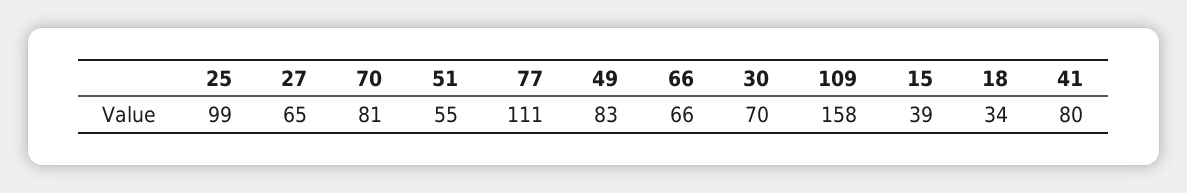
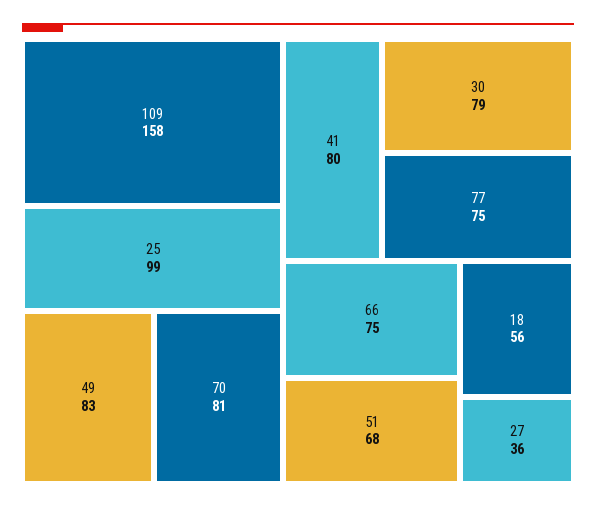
  {
    "25": 99,
-   "27": 65,
+   "27": 36,
    "70": 81,
-   "51": 55,
+   "51": 68,
-   "77": 111,
+   "77": 75,
    "49": 83,
-   "66": 66,
+   "66": 75,
-   "30": 70,
+   "30": 79,
    "109": 158,
-   "15": 39,
-   "18": 34,
+   "18": 56,
    "41": 80
  }

